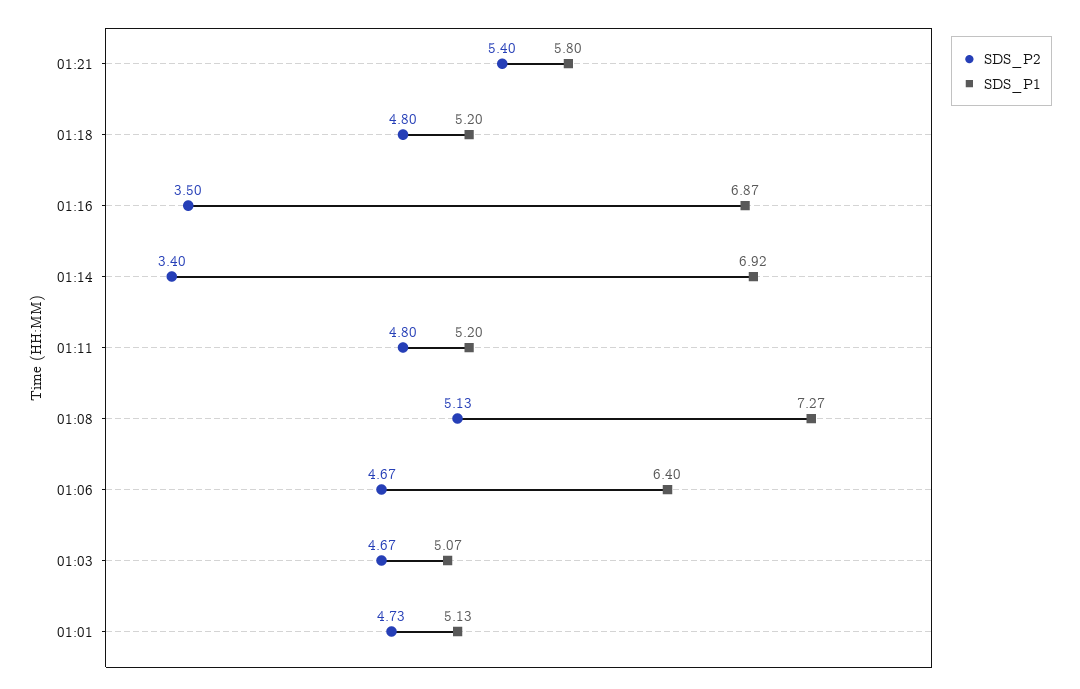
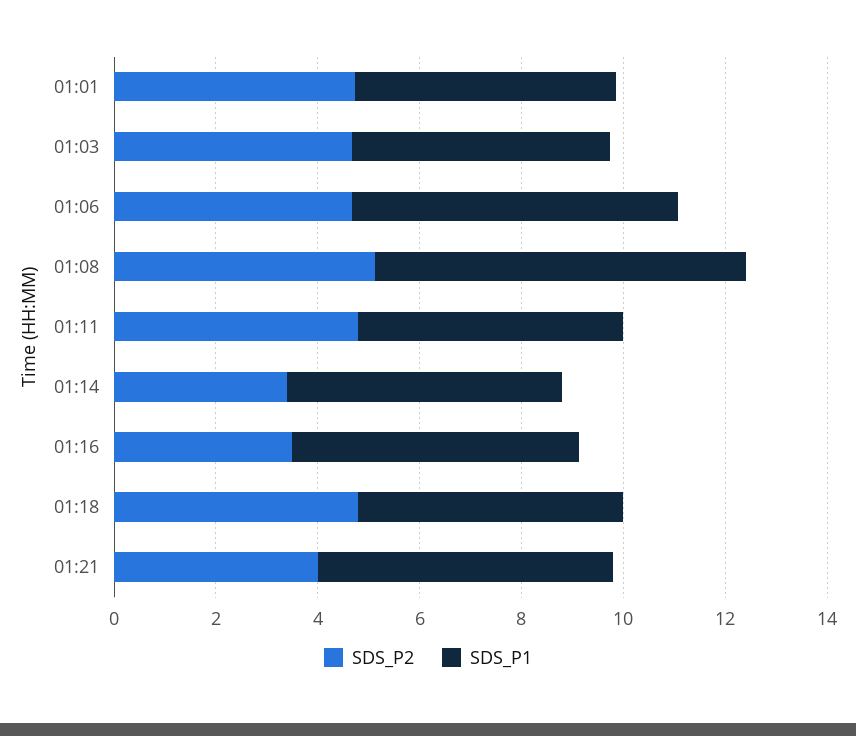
  {
    "SDS_P2": {
-     "01:21": 5.4,
+     "01:21": 4,
      "01:18": 4.8,
      "01:16": 3.5,
      "01:14": 3.4,
      "01:11": 4.8,
      "01:08": 5.13,
      "01:06": 4.67,
      "01:03": 4.67,
      "01:01": 4.73
    },
    "SDS_P1": {
      "01:21": 5.8,
      "01:18": 5.2,
-     "01:16": 6.87,
+     "01:16": 5.5,
-     "01:14": 6.92,
+     "01:14": 5.5,
      "01:11": 5.2,
      "01:08": 7.27,
      "01:06": 6.4,
      "01:03": 5.07,
      "01:01": 5.13
    }
  }

